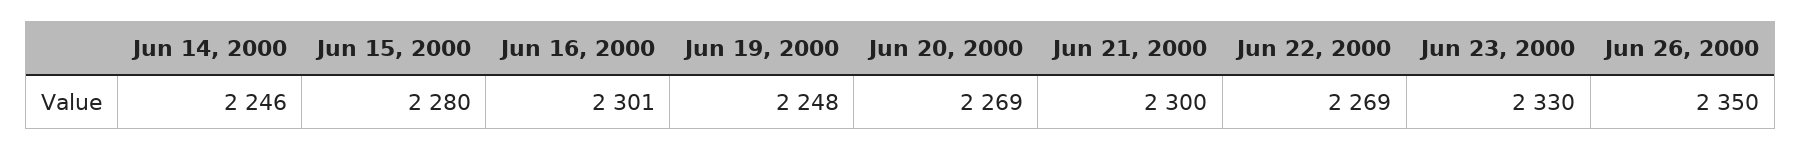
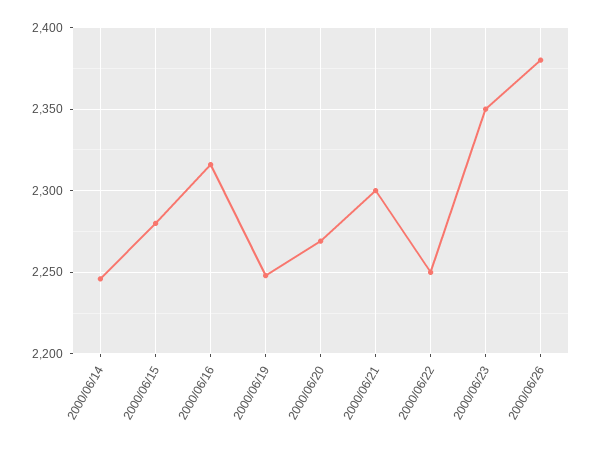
  {
    "Jun 14, 2000": 2246,
    "Jun 15, 2000": 2280,
-   "Jun 16, 2000": 2301,
+   "Jun 16, 2000": 2315,
    "Jun 19, 2000": 2248,
    "Jun 20, 2000": 2269,
    "Jun 21, 2000": 2300,
-   "Jun 22, 2000": 2269,
+   "Jun 22, 2000": 2250,
-   "Jun 23, 2000": 2330,
+   "Jun 23, 2000": 2350,
-   "Jun 26, 2000": 2350
+   "Jun 26, 2000": 2380
  }

